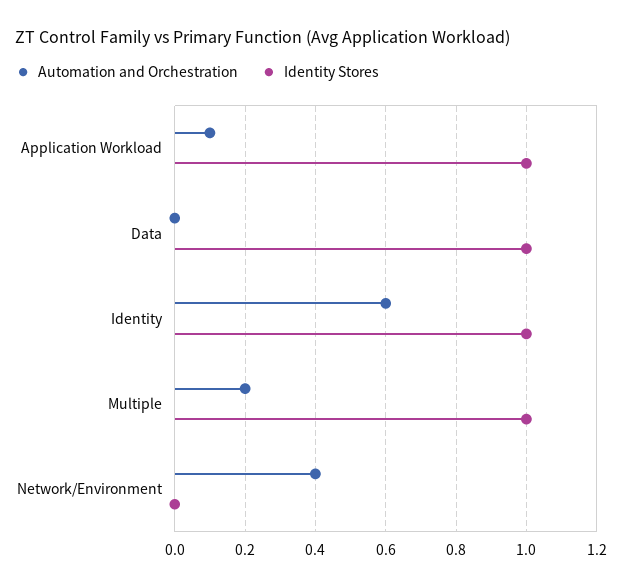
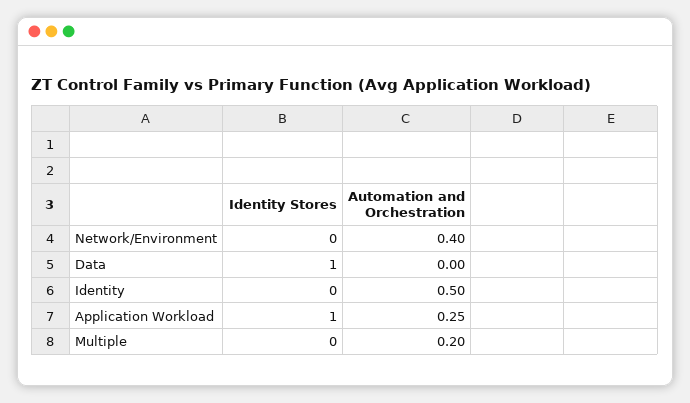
  {
    "Automation and Orchestration": {
-     "Application Workload": 0.1,
+     "Application Workload": 0.25,
      "Data": 0,
-     "Identity": 0.6,
+     "Identity": 0.5,
      "Multiple": 0.2,
      "Network/Environment": 0.4
    },
    "Identity Stores": {
      "Application Workload": 1,
      "Data": 1,
-     "Identity": 1,
+     "Identity": 0,
-     "Multiple": 1,
+     "Multiple": 0,
      "Network/Environment": 0
    }
  }

